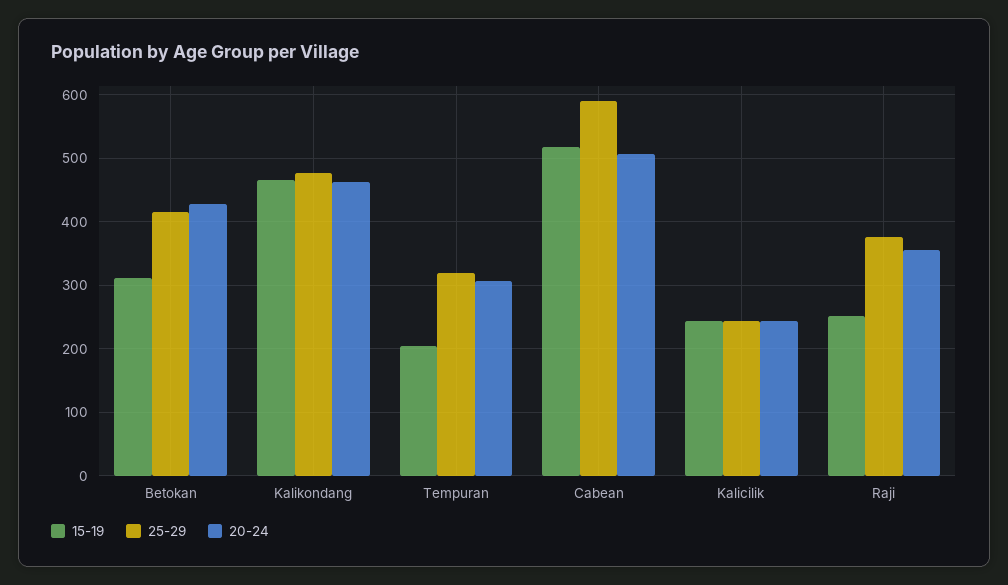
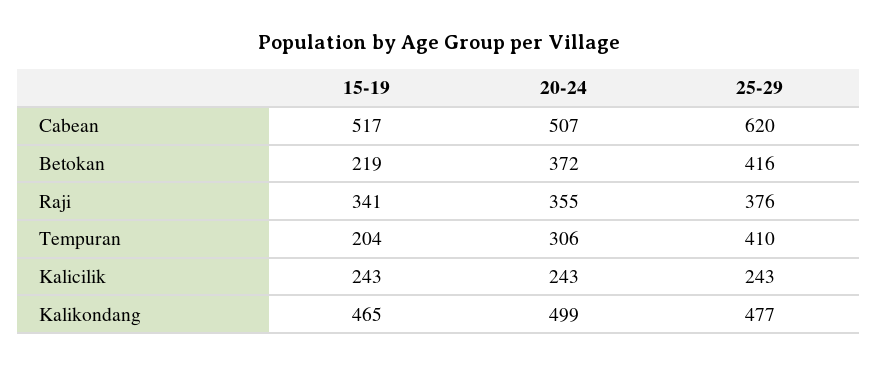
  {
    "15-19": {
-     "Betokan": 310,
+     "Betokan": 219,
      "Kalikondang": 465,
      "Tempuran": 204,
      "Cabean": 517,
      "Kalicilik": 243,
-     "Raji": 250
+     "Raji": 341
    },
    "25-29": {
      "Betokan": 416,
      "Kalikondang": 477,
-     "Tempuran": 320,
+     "Tempuran": 410,
-     "Cabean": 590,
+     "Cabean": 620,
      "Kalicilik": 243,
      "Raji": 376
    },
    "20-24": {
-     "Betokan": 430,
+     "Betokan": 372,
-     "Kalikondang": 460,
+     "Kalikondang": 499,
      "Tempuran": 306,
      "Cabean": 507,
      "Kalicilik": 243,
      "Raji": 355
    }
  }

